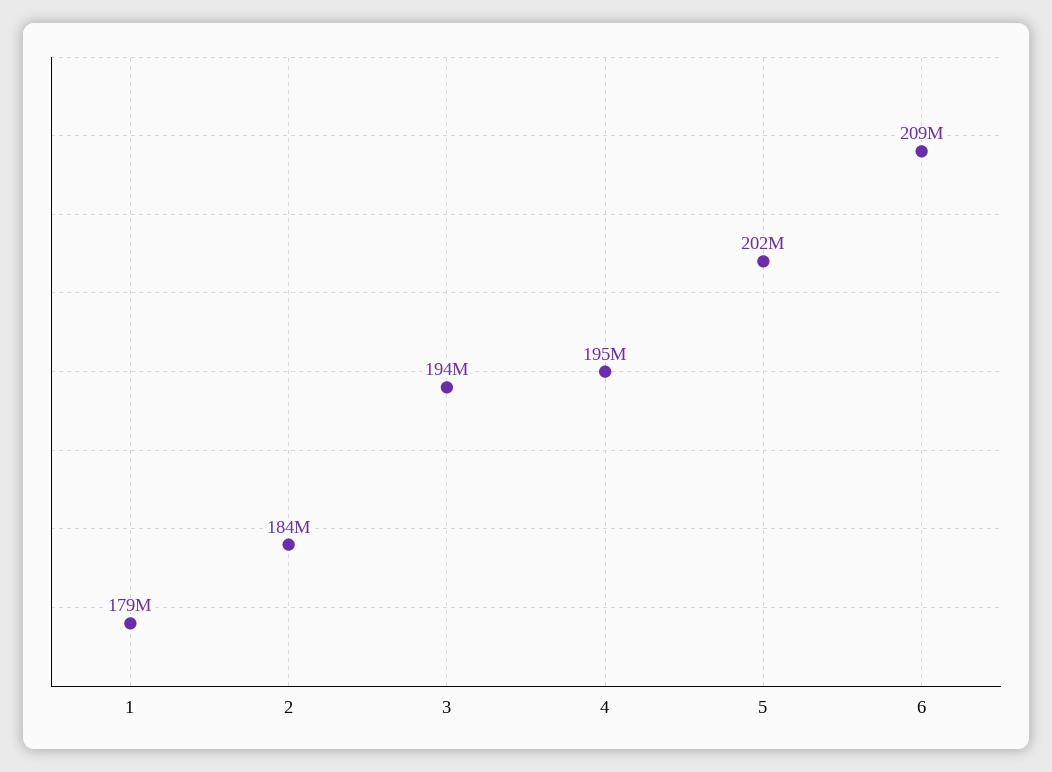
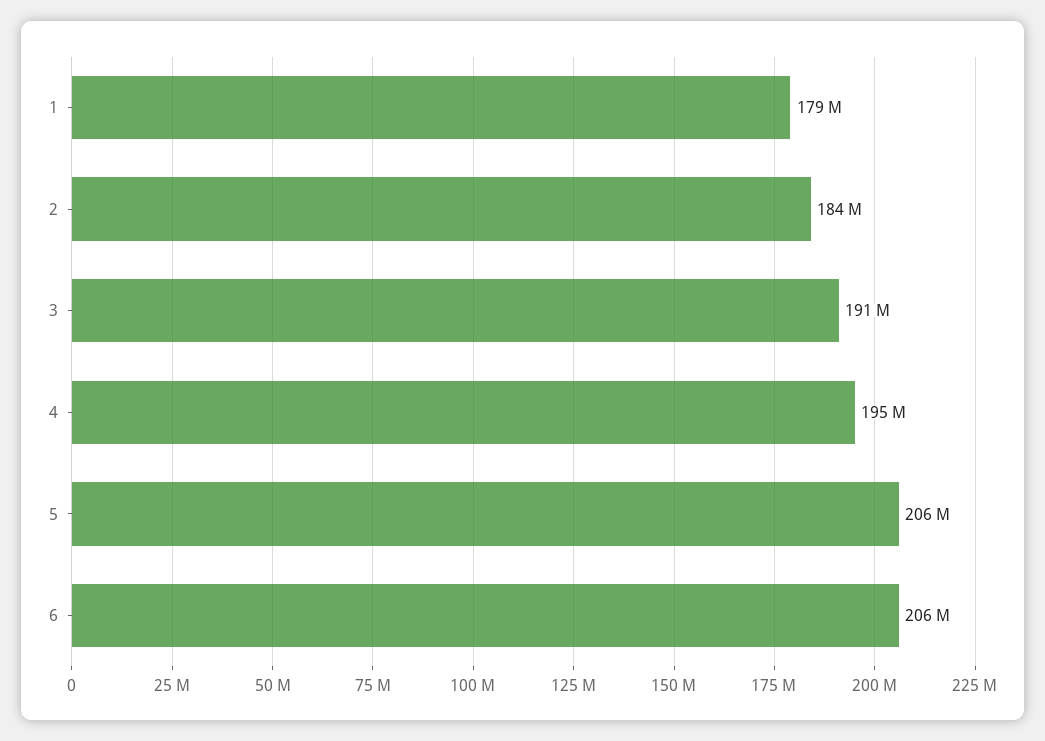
  {
    "1": 179000000,
    "2": 184000000,
-   "3": 194000000,
+   "3": 191000000,
    "4": 195000000,
-   "5": 202000000,
+   "5": 206000000,
-   "6": 209000000
+   "6": 206000000
  }

